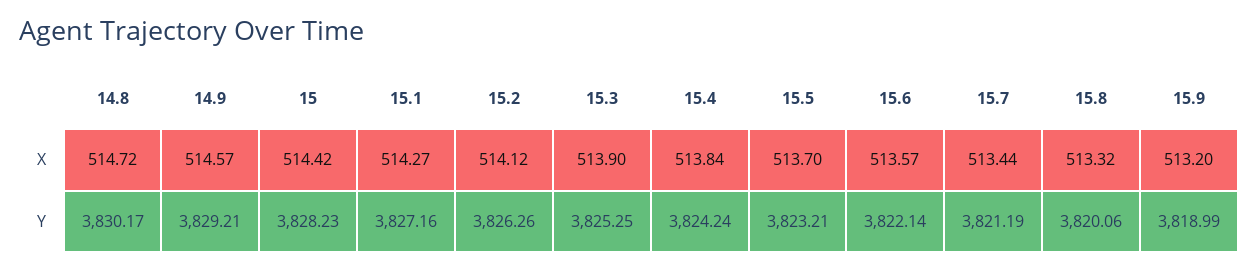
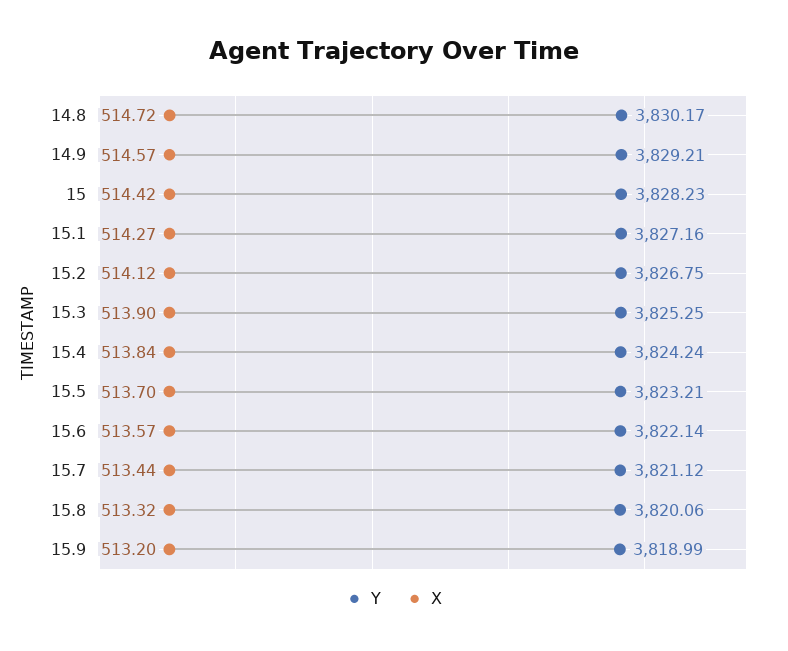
  {
    "X": {
      "14.8": 514.72,
      "14.9": 514.57,
      "15": 514.42,
      "15.1": 514.27,
      "15.2": 514.12,
      "15.3": 513.9,
      "15.4": 513.84,
      "15.5": 513.7,
      "15.6": 513.57,
      "15.7": 513.44,
      "15.8": 513.32,
      "15.9": 513.2
    },
    "Y": {
      "14.8": 3830.17,
      "14.9": 3829.21,
      "15": 3828.23,
      "15.1": 3827.16,
-     "15.2": 3826.26,
+     "15.2": 3826.75,
      "15.3": 3825.25,
      "15.4": 3824.24,
      "15.5": 3823.21,
      "15.6": 3822.14,
-     "15.7": 3821.19,
+     "15.7": 3821.12,
      "15.8": 3820.06,
      "15.9": 3818.99
    }
  }

